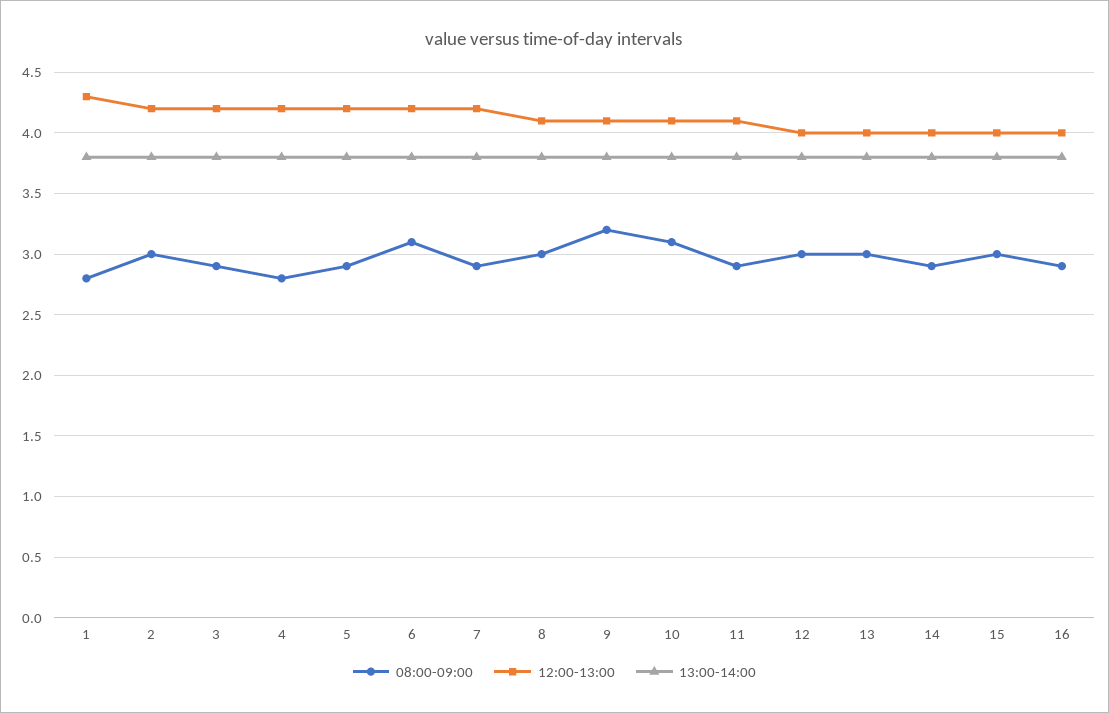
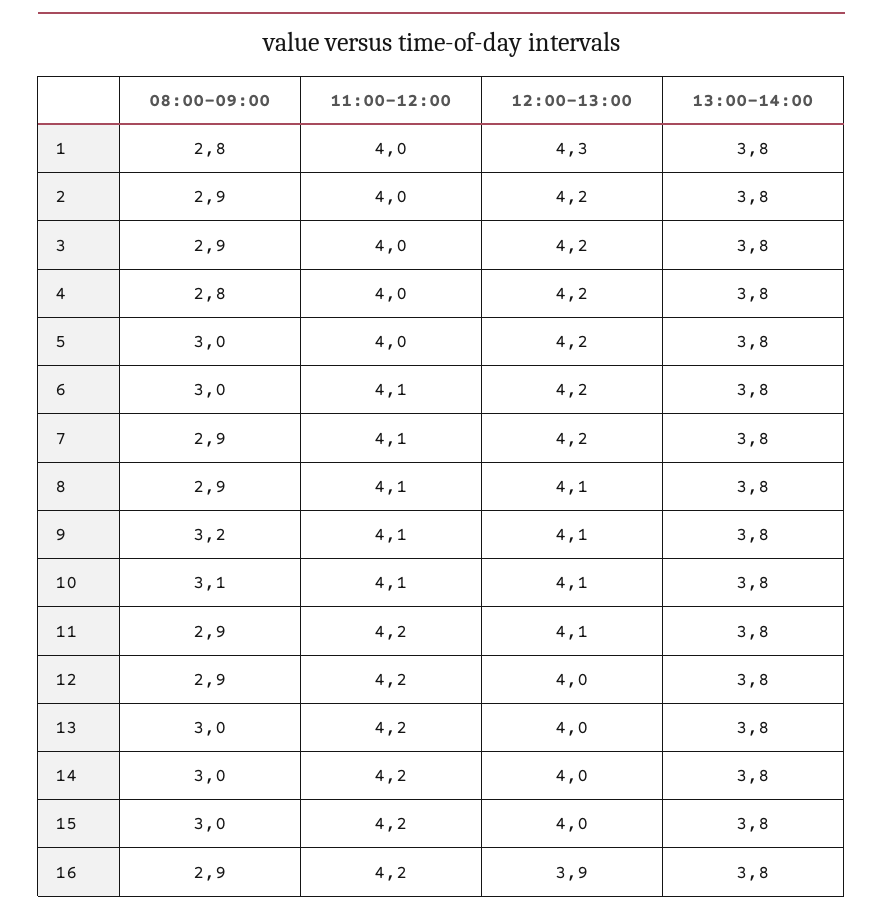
  {
    "08:00-09:00": {
      "1": 2.8,
-     "2": 3,
+     "2": 2.9,
      "3": 2.9,
      "4": 2.8,
-     "5": 2.9,
+     "5": 3,
-     "6": 3.1,
+     "6": 3,
      "7": 2.9,
-     "8": 3,
+     "8": 2.9,
      "9": 3.2,
      "10": 3.1,
      "11": 2.9,
-     "12": 3,
+     "12": 2.9,
      "13": 3,
-     "14": 2.9,
+     "14": 3,
      "15": 3,
      "16": 2.9
    },
    "12:00-13:00": {
      "1": 4.3,
      "2": 4.2,
      "3": 4.2,
      "4": 4.2,
      "5": 4.2,
      "6": 4.2,
      "7": 4.2,
      "8": 4.1,
      "9": 4.1,
      "10": 4.1,
      "11": 4.1,
      "12": 4,
      "13": 4,
      "14": 4,
      "15": 4,
-     "16": 4
+     "16": 3.9
    },
    "13:00-14:00": {
      "1": 3.8,
      "2": 3.8,
      "3": 3.8,
      "4": 3.8,
      "5": 3.8,
      "6": 3.8,
      "7": 3.8,
      "8": 3.8,
      "9": 3.8,
      "10": 3.8,
      "11": 3.8,
      "12": 3.8,
      "13": 3.8,
      "14": 3.8,
      "15": 3.8,
      "16": 3.8
-   }
+   },
+   "11:00-12:00": {
+     "1": 4,
+     "2": 4,
+     "3": 4,
+     "4": 4,
+     "5": 4,
+     "6": 4.1,
+     "7": 4.1,
+     "8": 4.1,
+     "9": 4.1,
+     "10": 4.1,
+     "11": 4.2,
+     "12": 4.2,
+     "13": 4.2,
+     "14": 4.2,
+     "15": 4.2,
+     "16": 4.2
+   }
  }

